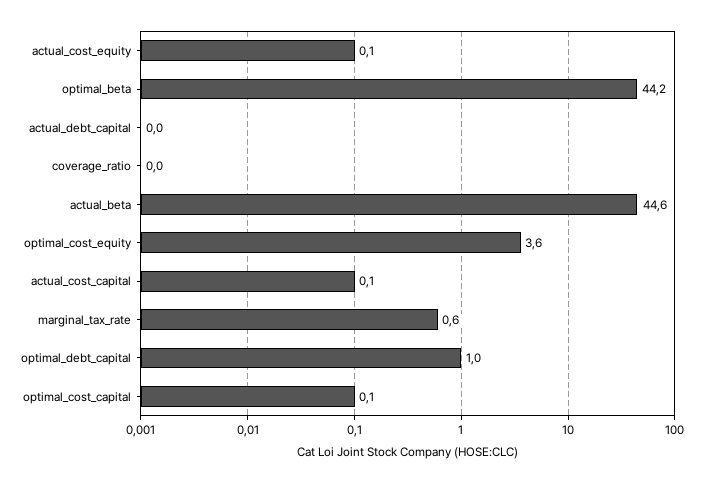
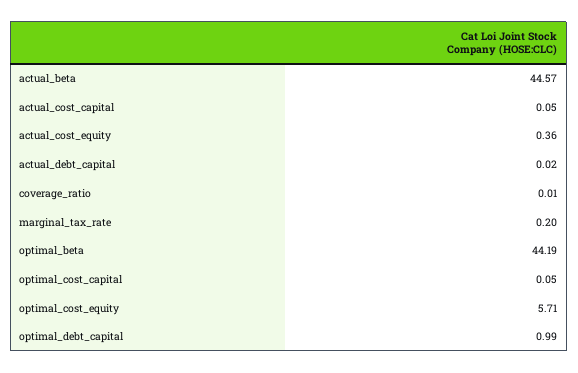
  {
-   "actual_cost_equity": 0.1,
+   "actual_cost_equity": 0.36,
    "optimal_beta": 44.19,
    "actual_debt_capital": 0.02,
    "coverage_ratio": 0.01,
    "actual_beta": 44.57,
-   "optimal_cost_equity": 3.6,
+   "optimal_cost_equity": 5.71,
    "actual_cost_capital": 0.05,
-   "marginal_tax_rate": 0.6,
+   "marginal_tax_rate": 0.2,
    "optimal_debt_capital": 0.99,
    "optimal_cost_capital": 0.05
  }

